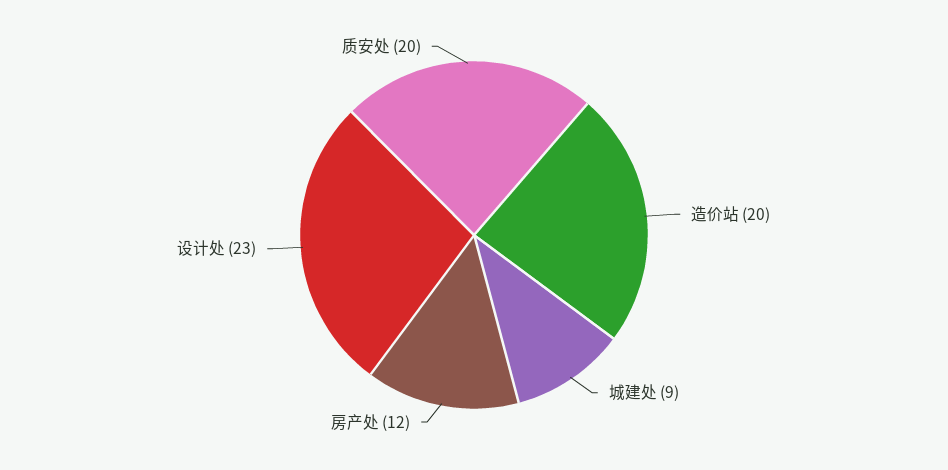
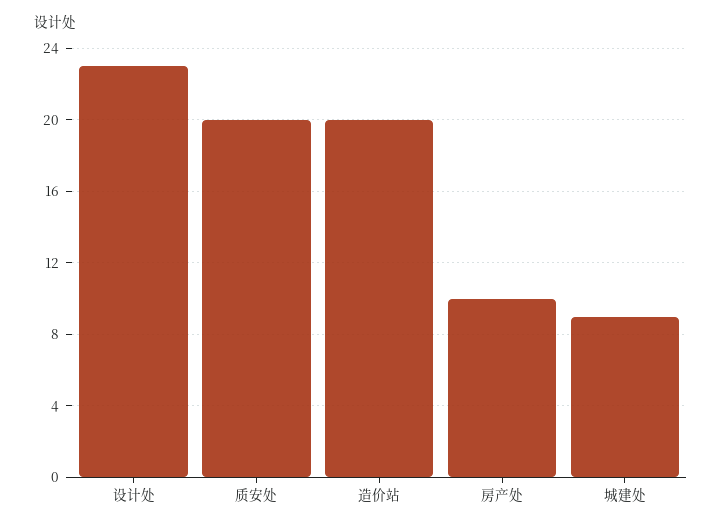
  {
    "造价站": 20,
    "城建处": 9,
-   "房产处": 12,
+   "房产处": 10,
    "设计处": 23,
    "质安处": 20
  }

